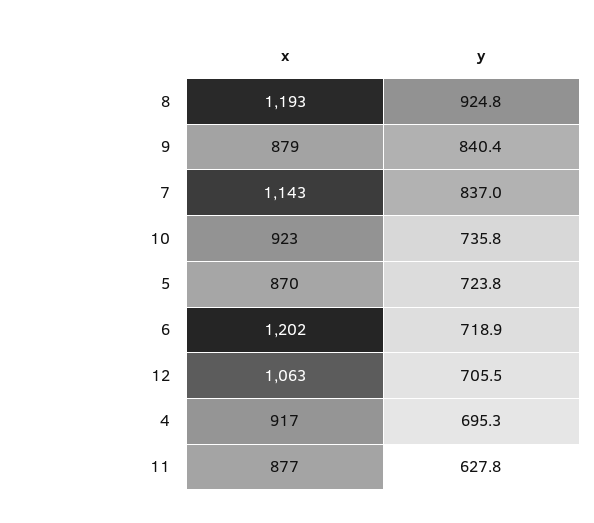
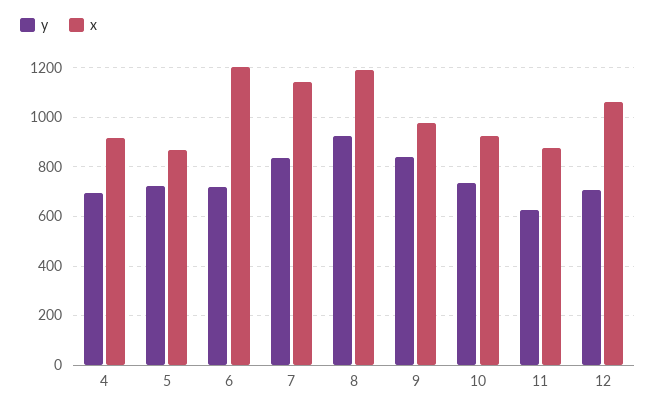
  {
    "x": {
      "8": 1193,
-     "9": 879,
+     "9": 975,
      "7": 1143,
      "10": 923,
      "5": 870,
      "6": 1202,
      "12": 1063,
      "4": 917,
      "11": 877
    },
    "y": {
      "8": 924.8,
      "9": 840.4,
      "7": 837,
      "10": 735.8,
      "5": 723.8,
      "6": 718.9,
      "12": 705.5,
      "4": 695.3,
      "11": 627.8
    }
  }

